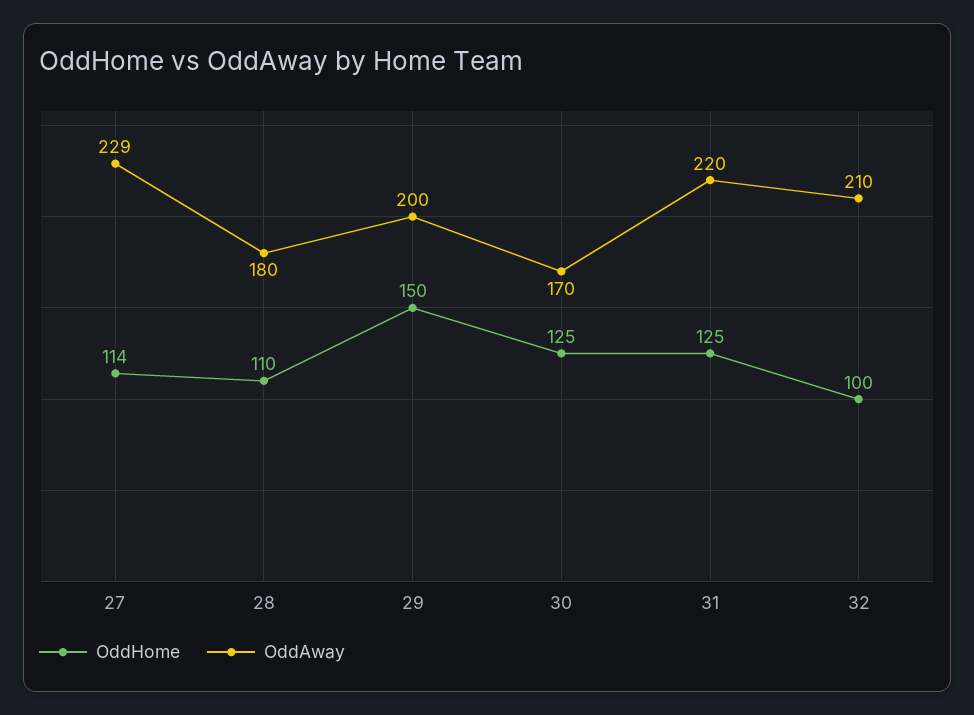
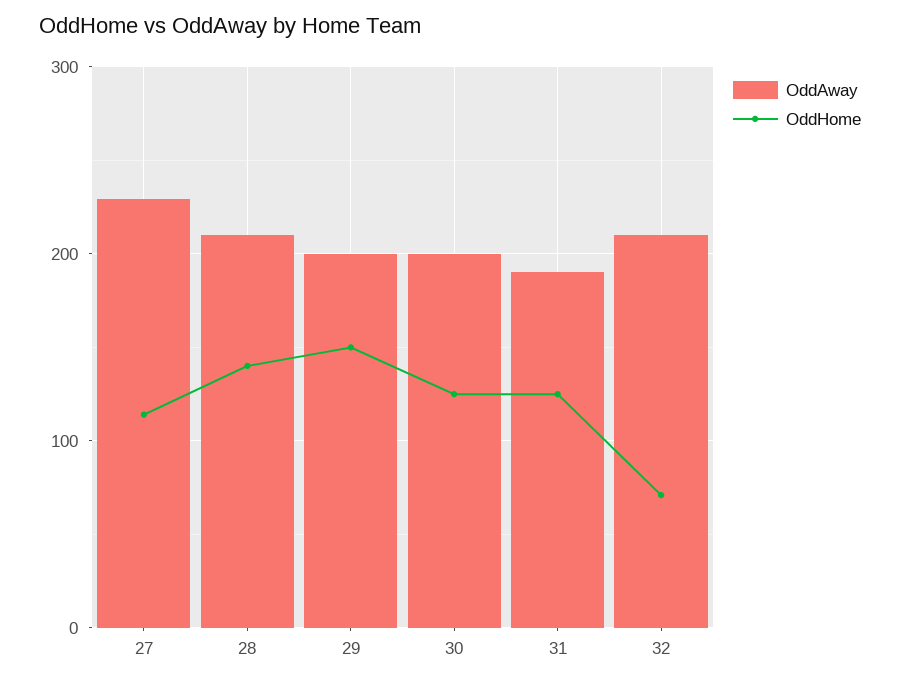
  {
    "OddHome": {
      "27": 114,
-     "28": 110,
+     "28": 140,
      "29": 150,
      "30": 125,
      "31": 125,
-     "32": 100
+     "32": 70
    },
    "OddAway": {
      "27": 229,
-     "28": 180,
+     "28": 210,
      "29": 200,
-     "30": 170,
+     "30": 200,
-     "31": 220,
+     "31": 190,
      "32": 210
    }
  }

